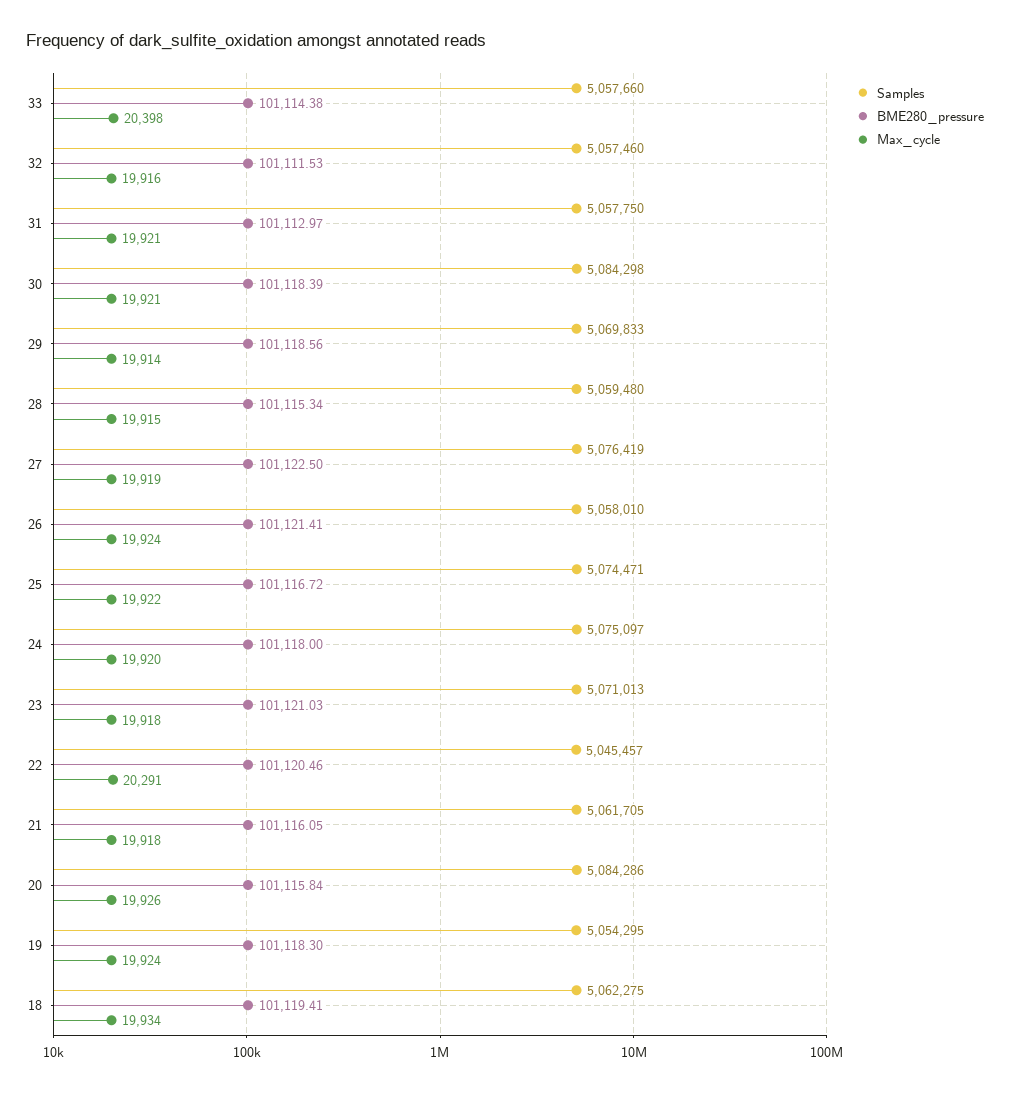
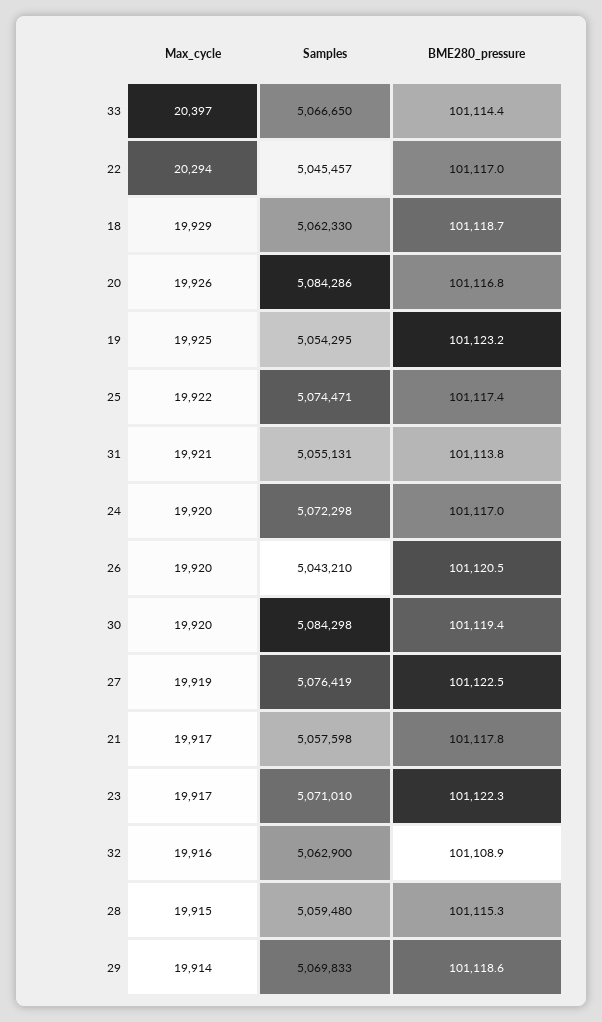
  {
    "Samples": {
-     "33": 5057660,
+     "33": 5066650,
-     "32": 5057460,
+     "32": 5062900,
-     "31": 5057750,
+     "31": 5055131,
      "30": 5084298,
      "29": 5069833,
      "28": 5059480,
      "27": 5076419,
-     "26": 5058010,
+     "26": 5043210,
      "25": 5074471,
-     "24": 5075097,
+     "24": 5072298,
-     "23": 5071013,
+     "23": 5071010,
      "22": 5045457,
-     "21": 5061705,
+     "21": 5057598,
      "20": 5084286,
      "19": 5054295,
-     "18": 5062275
+     "18": 5062330
    },
    "BME280_pressure": {
      "33": 101114.38,
-     "32": 101111.53,
+     "32": 101108.9,
-     "31": 101112.97,
+     "31": 101113.8,
-     "30": 101118.39,
+     "30": 101119.4,
      "29": 101118.56,
      "28": 101115.34,
      "27": 101122.5,
-     "26": 101121.41,
+     "26": 101120.5,
-     "25": 101116.72,
+     "25": 101117.4,
-     "24": 101118,
+     "24": 101117,
-     "23": 101121.03,
+     "23": 101122.3,
-     "22": 101120.46,
+     "22": 101117,
-     "21": 101116.05,
+     "21": 101117.8,
-     "20": 101115.84,
+     "20": 101116.8,
-     "19": 101118.3,
+     "19": 101123.2,
-     "18": 101119.41
+     "18": 101118.7
    },
    "Max_cycle": {
-     "33": 20398,
+     "33": 20397,
      "32": 19916,
      "31": 19921,
-     "30": 19921,
+     "30": 19920,
      "29": 19914,
      "28": 19915,
      "27": 19919,
-     "26": 19924,
+     "26": 19920,
      "25": 19922,
      "24": 19920,
-     "23": 19918,
+     "23": 19917,
-     "22": 20291,
+     "22": 20294,
-     "21": 19918,
+     "21": 19917,
      "20": 19926,
-     "19": 19924,
+     "19": 19925,
-     "18": 19934
+     "18": 19929
    }
  }

